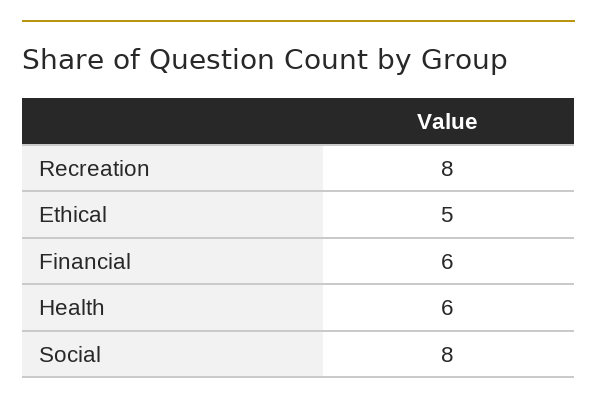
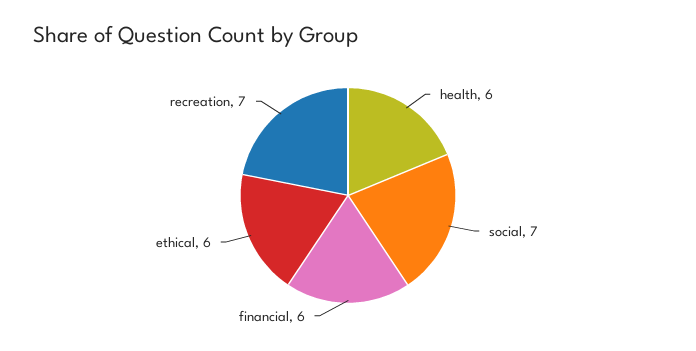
  {
-   "Recreation": 8,
+   "Recreation": 7,
-   "Ethical": 5,
+   "Ethical": 6,
    "Financial": 6,
    "Health": 6,
-   "Social": 8
+   "Social": 7
  }

